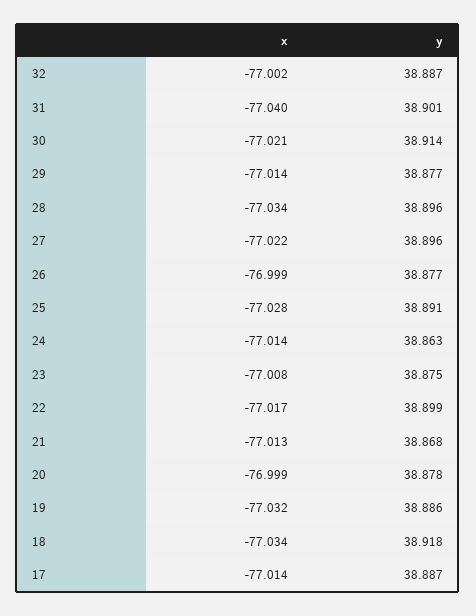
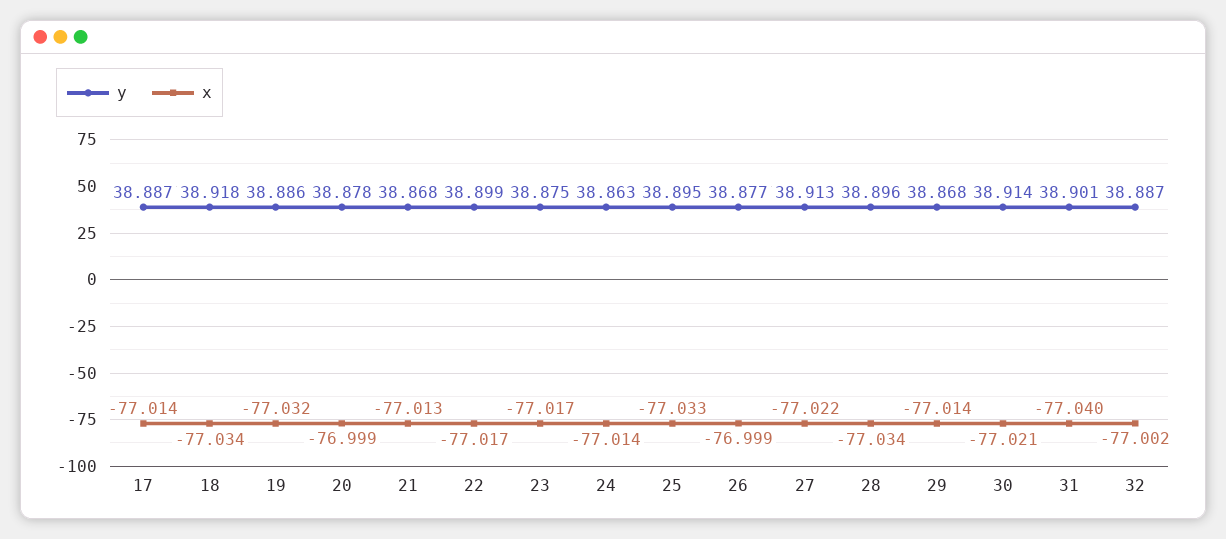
  {
    "x": {
      "32": -77.002,
      "31": -77.04,
      "30": -77.021,
      "29": -77.014,
      "28": -77.034,
      "27": -77.022,
      "26": -76.999,
-     "25": -77.028,
+     "25": -77.033,
      "24": -77.014,
-     "23": -77.008,
+     "23": -77.017,
      "22": -77.017,
      "21": -77.013,
      "20": -76.999,
      "19": -77.032,
      "18": -77.034,
      "17": -77.014
    },
    "y": {
      "32": 38.887,
      "31": 38.901,
      "30": 38.914,
-     "29": 38.877,
+     "29": 38.868,
      "28": 38.896,
-     "27": 38.896,
+     "27": 38.913,
      "26": 38.877,
-     "25": 38.891,
+     "25": 38.895,
      "24": 38.863,
      "23": 38.875,
      "22": 38.899,
      "21": 38.868,
      "20": 38.878,
      "19": 38.886,
      "18": 38.918,
      "17": 38.887
    }
  }

